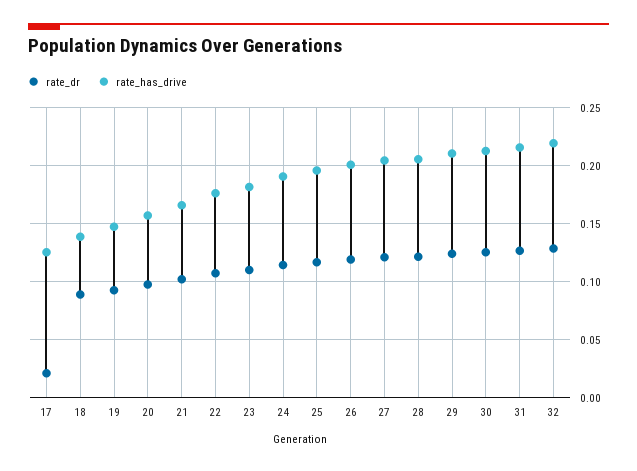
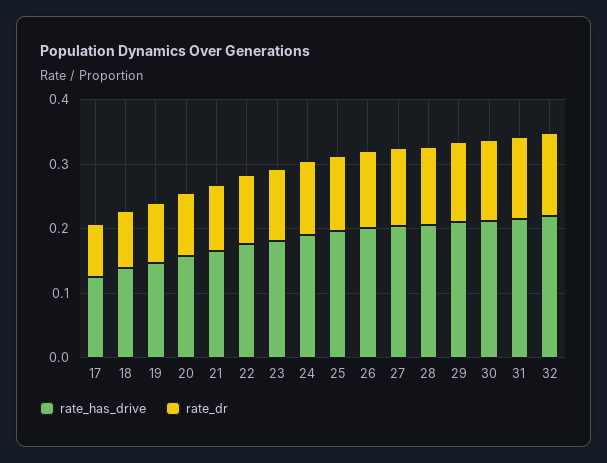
  {
    "rate_dr": {
-     "17": 0.02,
+     "17": 0.08,
      "18": 0.09,
      "19": 0.09,
      "20": 0.1,
      "21": 0.1,
      "22": 0.11,
      "23": 0.11,
      "24": 0.11,
      "25": 0.12,
      "26": 0.12,
      "27": 0.12,
      "28": 0.12,
      "29": 0.12,
      "30": 0.13,
      "31": 0.13,
      "32": 0.13
    },
    "rate_has_drive": {
      "17": 0.13,
      "18": 0.14,
      "19": 0.15,
      "20": 0.16,
      "21": 0.17,
      "22": 0.18,
      "23": 0.18,
      "24": 0.19,
      "25": 0.2,
      "26": 0.2,
      "27": 0.2,
      "28": 0.21,
      "29": 0.21,
      "30": 0.21,
      "31": 0.22,
      "32": 0.22
    }
  }

